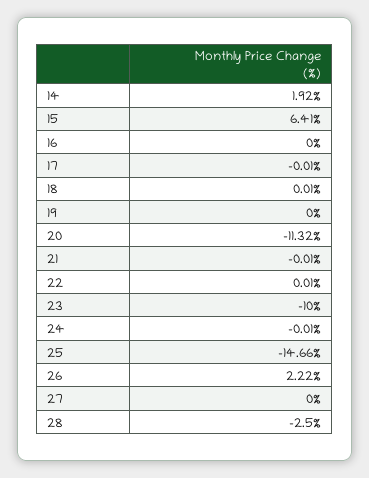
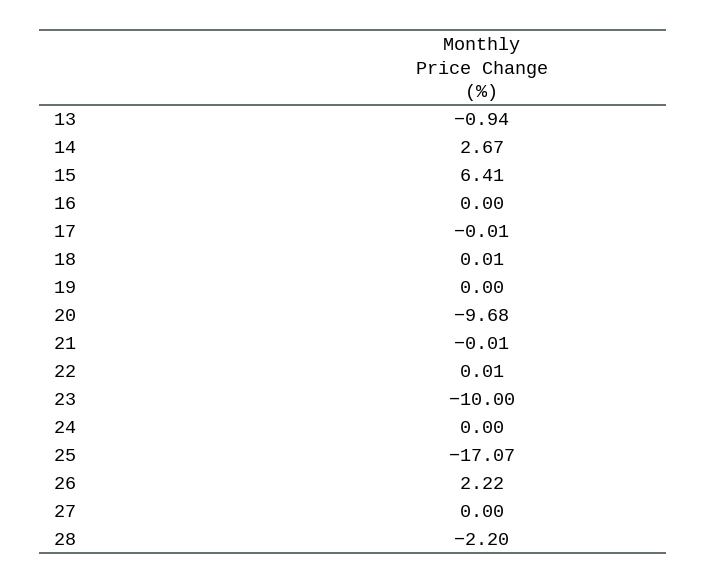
  {
-   "14": 1.92,
+   "14": 2.67,
    "15": 6.41,
    "16": 0,
    "17": -0.01,
    "18": 0.01,
    "19": 0,
-   "20": -11.32,
+   "20": -9.68,
    "21": -0.01,
    "22": 0.01,
    "23": -10,
-   "24": -0.01,
+   "24": 0,
-   "25": -14.66,
+   "25": -17.07,
    "26": 2.22,
    "27": 0,
-   "28": -2.5
+   "28": -2.2,
+   "13": -0.94
  }

